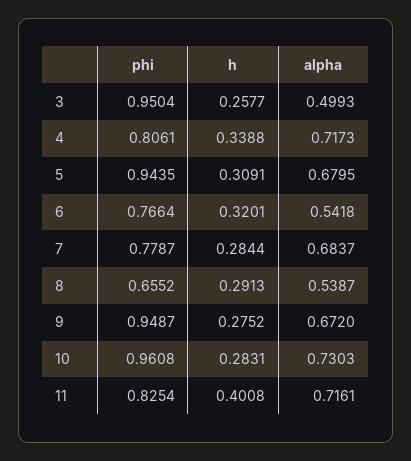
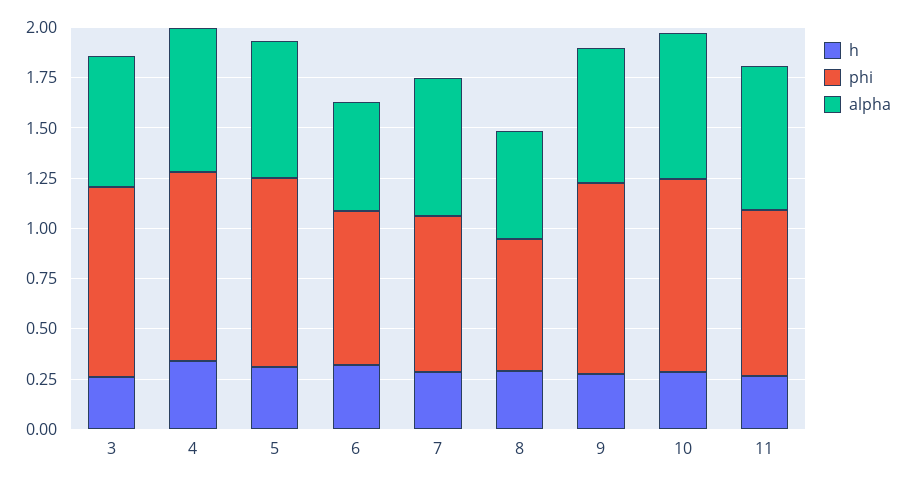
  {
    "phi": {
      "3": 0.9504,
-     "4": 0.8061,
+     "4": 0.95,
      "5": 0.9435,
      "6": 0.7664,
      "7": 0.7787,
      "8": 0.6552,
      "9": 0.9487,
      "10": 0.9608,
      "11": 0.8254
    },
    "h": {
      "3": 0.2577,
      "4": 0.3388,
      "5": 0.3091,
      "6": 0.3201,
      "7": 0.2844,
      "8": 0.2913,
      "9": 0.2752,
      "10": 0.2831,
-     "11": 0.4008
+     "11": 0.25
    },
    "alpha": {
-     "3": 0.4993,
+     "3": 0.65,
      "4": 0.7173,
      "5": 0.6795,
      "6": 0.5418,
      "7": 0.6837,
      "8": 0.5387,
      "9": 0.672,
      "10": 0.7303,
      "11": 0.7161
    }
  }

